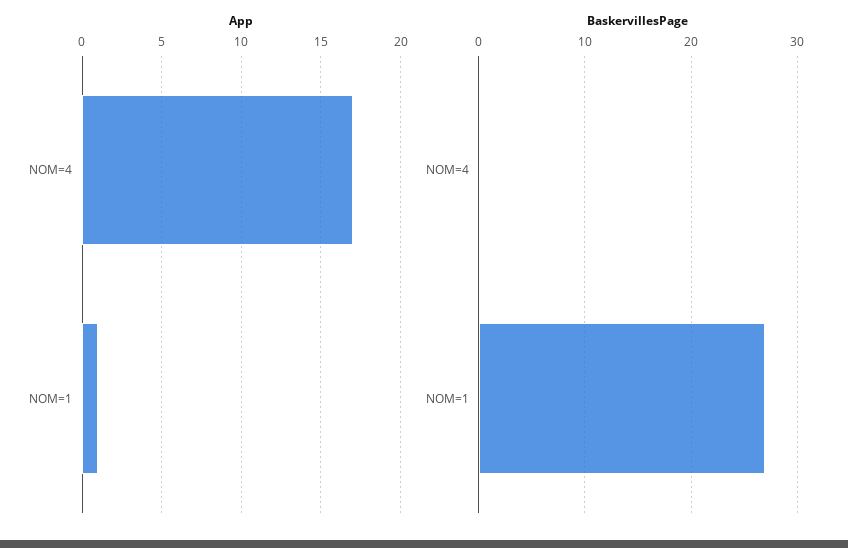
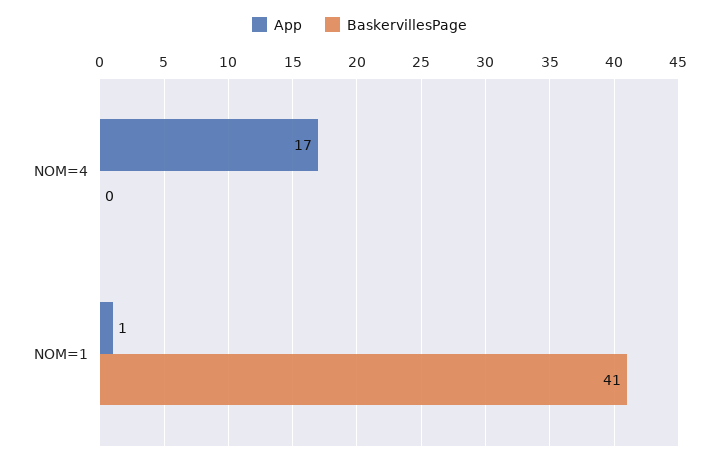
  {
    "App": {
      "NOM=4": 17,
      "NOM=1": 1
    },
    "BaskervillesPage": {
      "NOM=4": 0,
-     "NOM=1": 27
+     "NOM=1": 41
    }
  }

